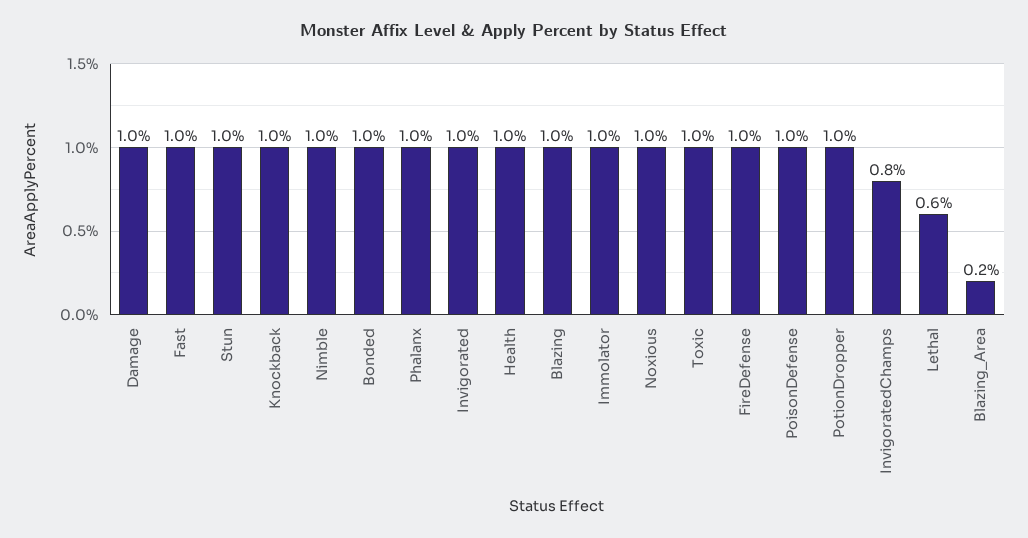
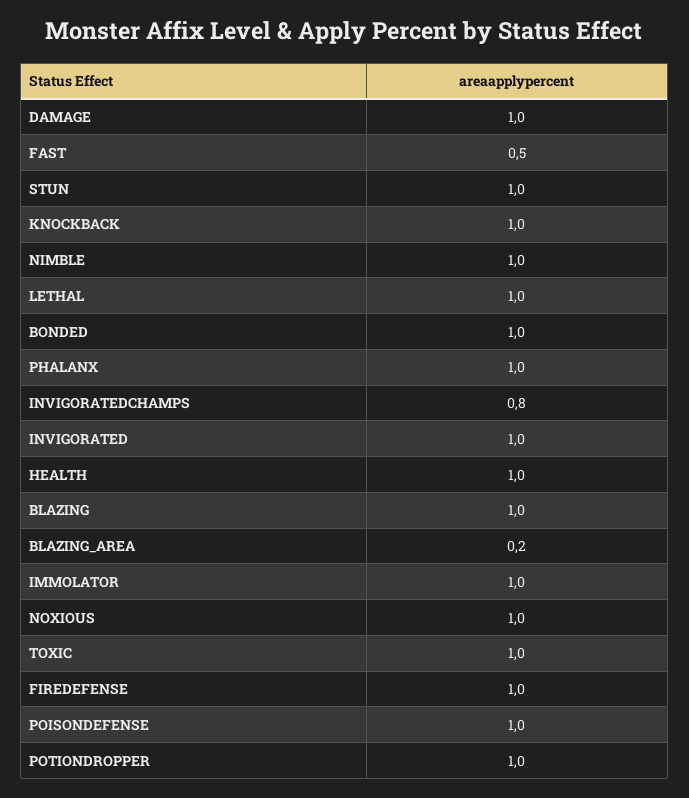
  {
    "Damage": 1,
-   "Fast": 1,
+   "Fast": 0.5,
    "Stun": 1,
    "Knockback": 1,
    "Nimble": 1,
    "Bonded": 1,
    "Phalanx": 1,
    "Invigorated": 1,
    "Health": 1,
    "Blazing": 1,
    "Immolator": 1,
    "Noxious": 1,
    "Toxic": 1,
    "FireDefense": 1,
    "PoisonDefense": 1,
    "PotionDropper": 1,
    "InvigoratedChamps": 0.8,
-   "Lethal": 0.6,
+   "Lethal": 1,
    "Blazing_Area": 0.2
  }

